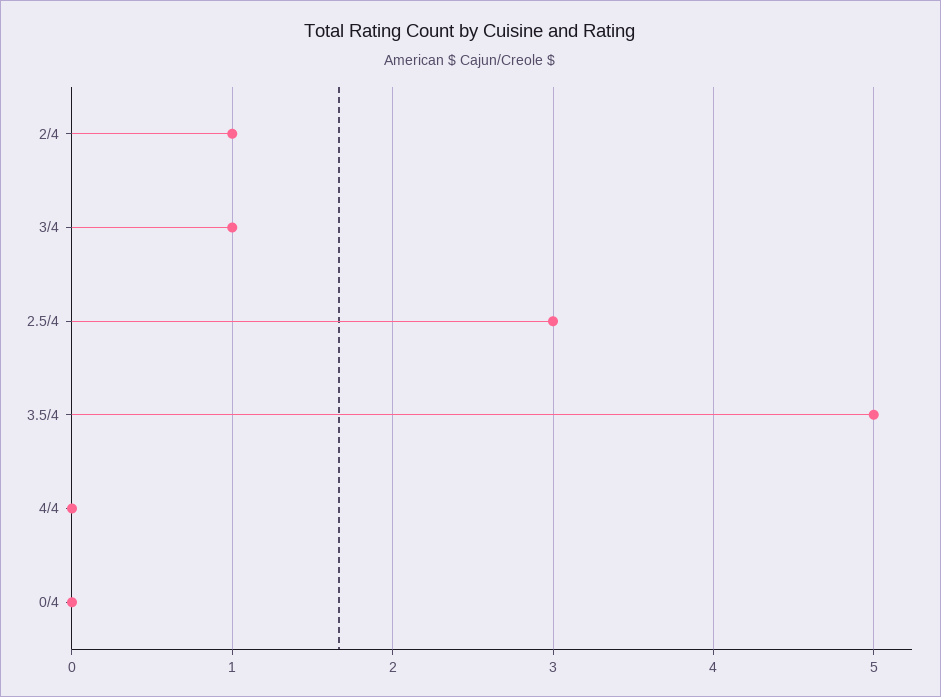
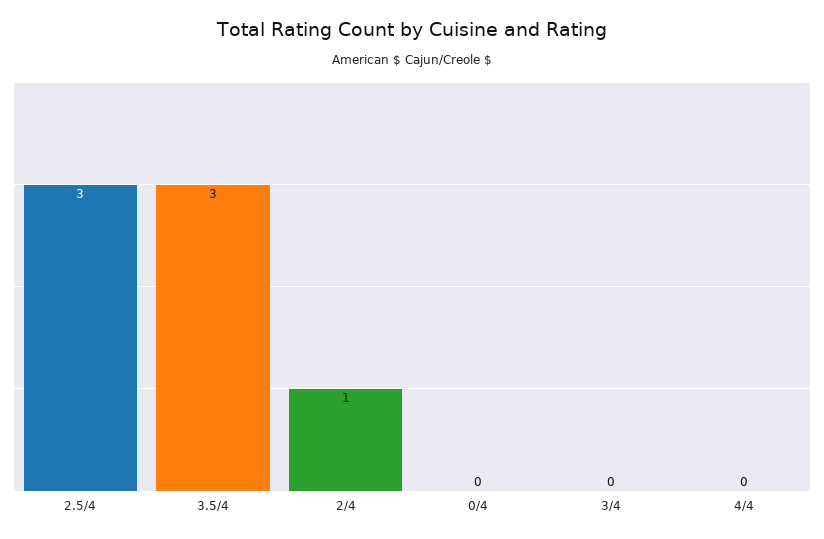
  {
    "2/4": 1,
-   "3/4": 1,
+   "3/4": 0,
    "2.5/4": 3,
-   "3.5/4": 5,
+   "3.5/4": 3,
    "4/4": 0,
    "0/4": 0
  }

